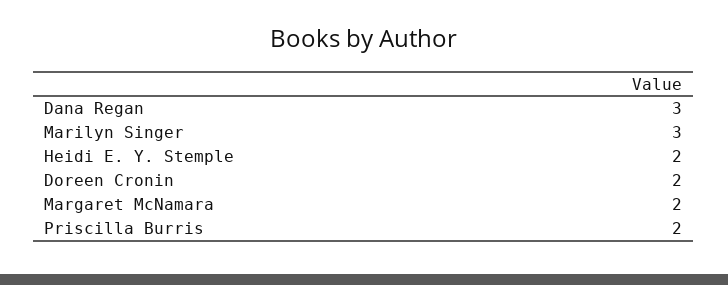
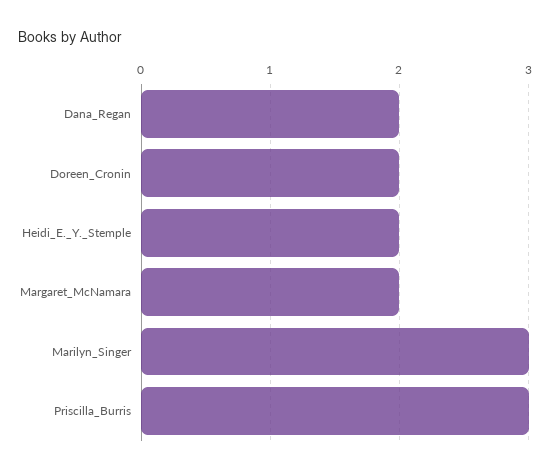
  {
-   "Dana Regan": 3,
+   "Dana Regan": 2,
    "Marilyn Singer": 3,
    "Heidi E. Y. Stemple": 2,
    "Doreen Cronin": 2,
    "Margaret McNamara": 2,
-   "Priscilla Burris": 2
+   "Priscilla Burris": 3
  }

